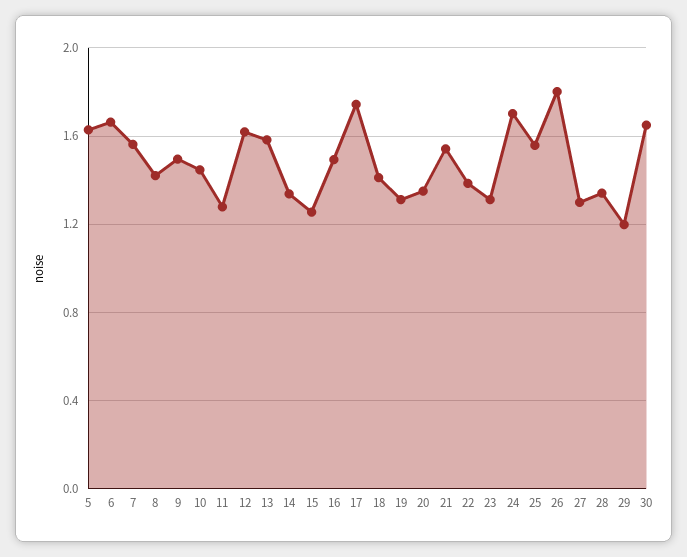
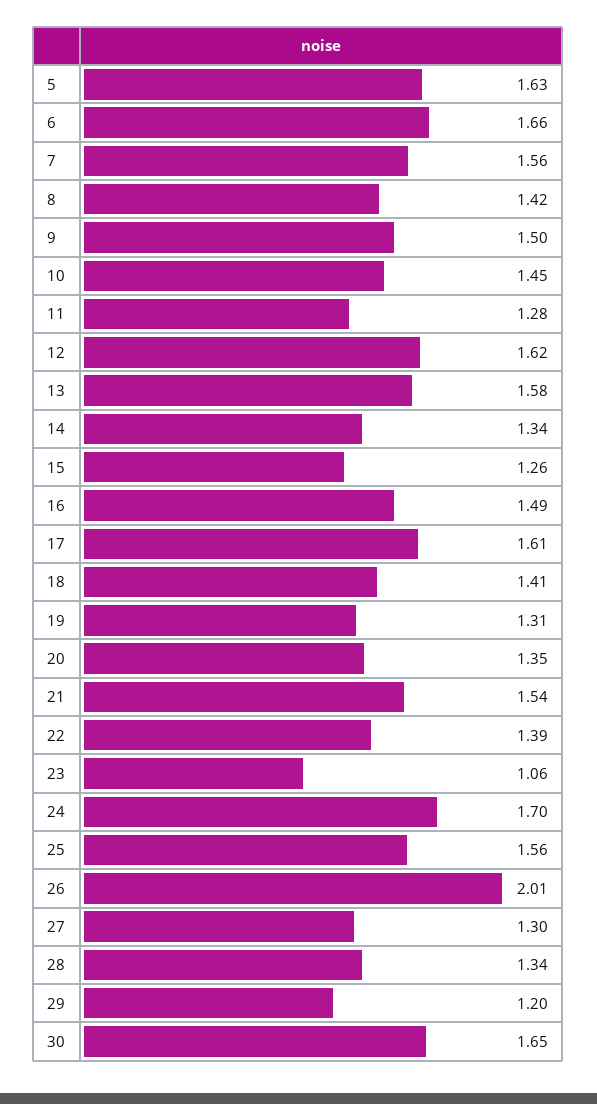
  {
    "5": 1.63,
    "6": 1.66,
    "7": 1.56,
    "8": 1.42,
    "9": 1.5,
    "10": 1.45,
    "11": 1.28,
    "12": 1.62,
    "13": 1.58,
    "14": 1.34,
    "15": 1.26,
    "16": 1.49,
-   "17": 1.75,
+   "17": 1.61,
    "18": 1.41,
    "19": 1.31,
    "20": 1.35,
    "21": 1.54,
    "22": 1.39,
-   "23": 1.3,
+   "23": 1.06,
    "24": 1.7,
    "25": 1.56,
-   "26": 1.8,
+   "26": 2.01,
    "27": 1.3,
    "28": 1.34,
    "29": 1.2,
    "30": 1.65
  }

